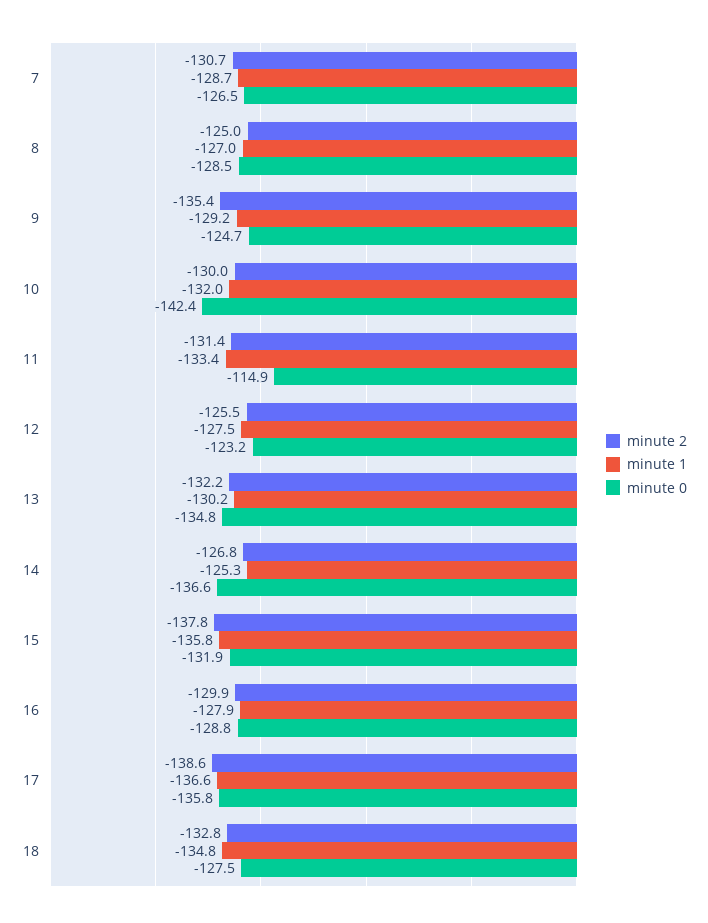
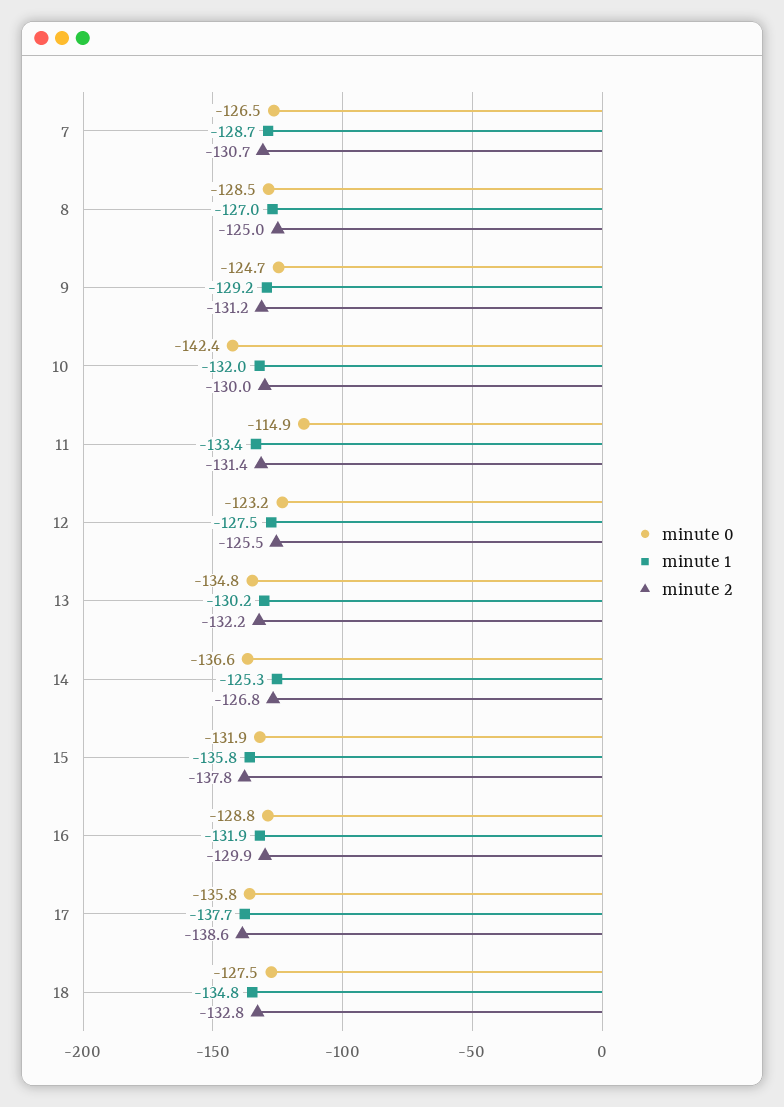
  {
    "minute 2": {
      "7": -130.7,
      "8": -125,
-     "9": -135.4,
+     "9": -131.2,
      "10": -130,
      "11": -131.4,
      "12": -125.5,
      "13": -132.2,
      "14": -126.8,
      "15": -137.8,
      "16": -129.9,
      "17": -138.6,
      "18": -132.8
    },
    "minute 1": {
      "7": -128.7,
      "8": -127,
      "9": -129.2,
      "10": -132,
      "11": -133.4,
      "12": -127.5,
      "13": -130.2,
      "14": -125.3,
      "15": -135.8,
-     "16": -127.9,
+     "16": -131.9,
-     "17": -136.6,
+     "17": -137.7,
      "18": -134.8
    },
    "minute 0": {
      "7": -126.5,
      "8": -128.5,
      "9": -124.7,
      "10": -142.4,
      "11": -114.9,
      "12": -123.2,
      "13": -134.8,
      "14": -136.6,
      "15": -131.9,
      "16": -128.8,
      "17": -135.8,
      "18": -127.5
    }
  }

